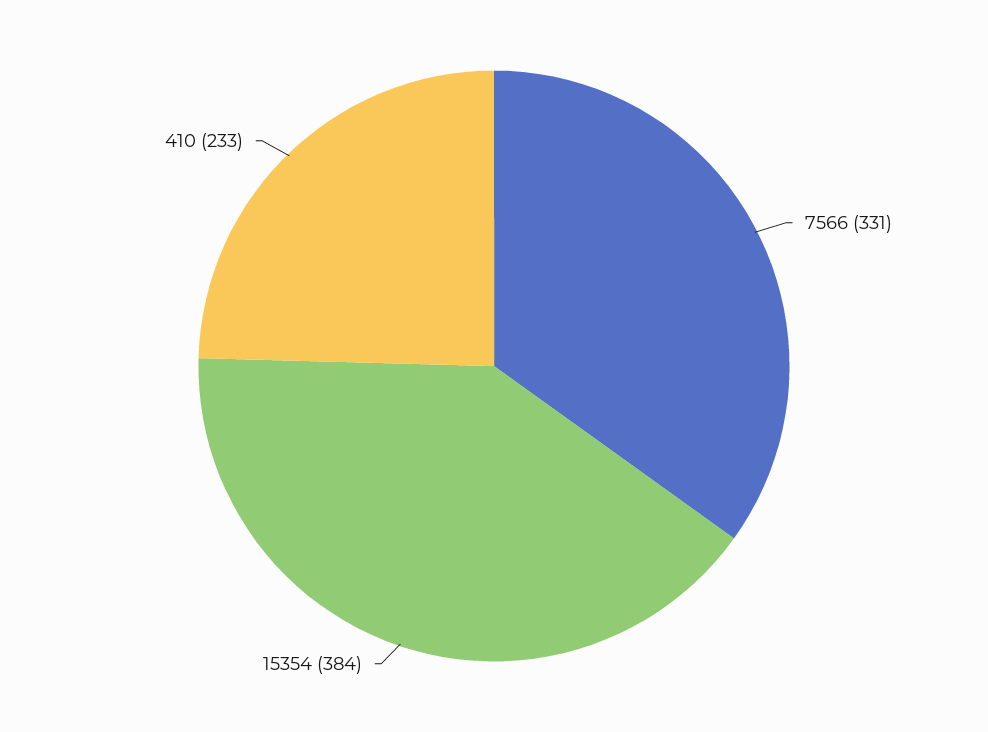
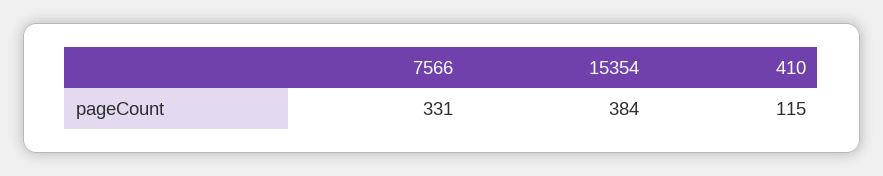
  {
    "7566": 331,
    "15354": 384,
-   "410": 233
+   "410": 115
  }

